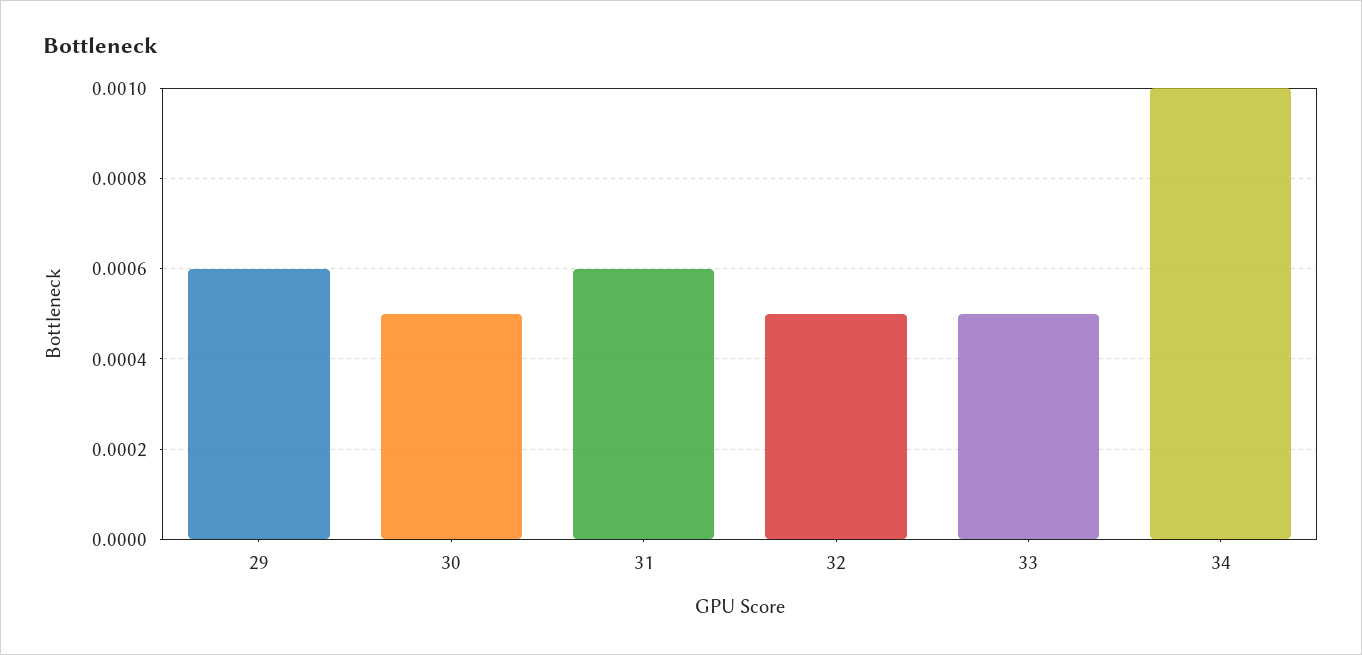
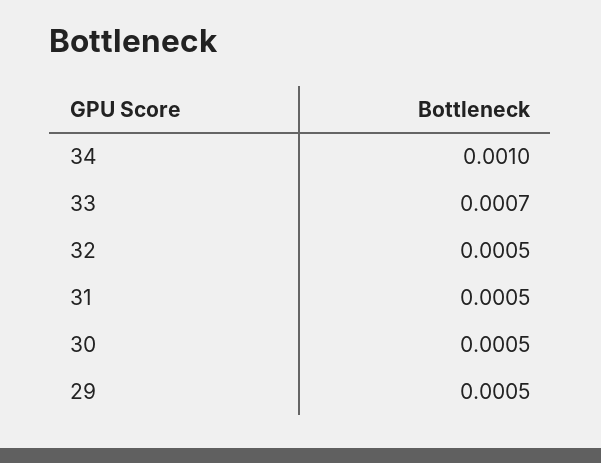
  {
-   "29": 0.0006,
+   "29": 0.0005,
    "30": 0.0005,
-   "31": 0.0006,
+   "31": 0.0005,
    "32": 0.0005,
-   "33": 0.0005,
+   "33": 0.0007,
    "34": 0.001
  }

